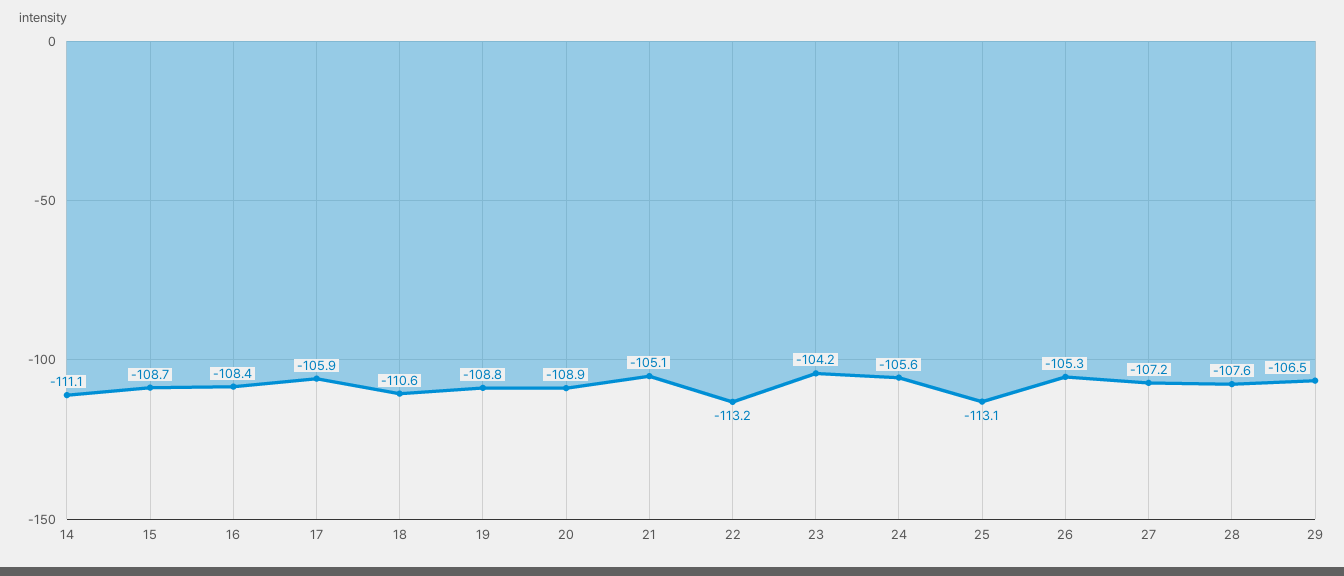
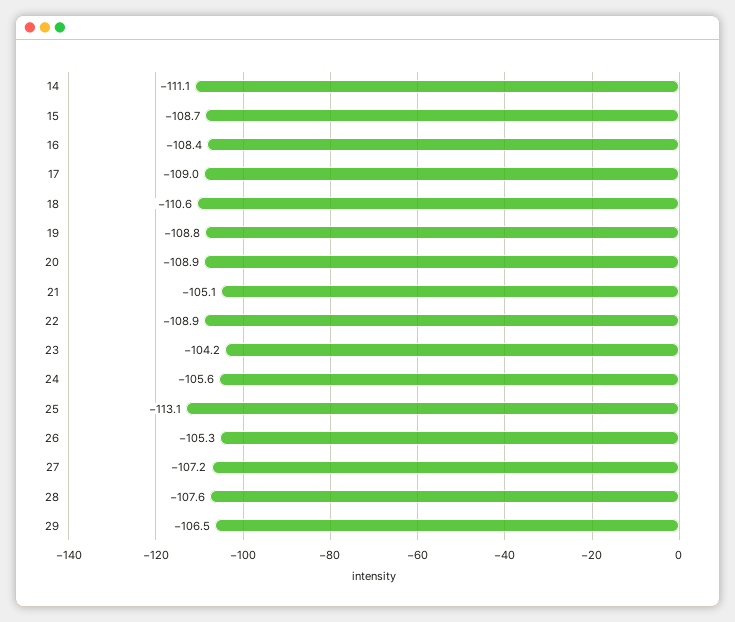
  {
    "14": -111.1,
    "15": -108.7,
    "16": -108.4,
-   "17": -105.9,
+   "17": -109,
    "18": -110.6,
    "19": -108.8,
    "20": -108.9,
    "21": -105.1,
-   "22": -113.2,
+   "22": -108.9,
    "23": -104.2,
    "24": -105.6,
    "25": -113.1,
    "26": -105.3,
    "27": -107.2,
    "28": -107.6,
    "29": -106.5
  }

